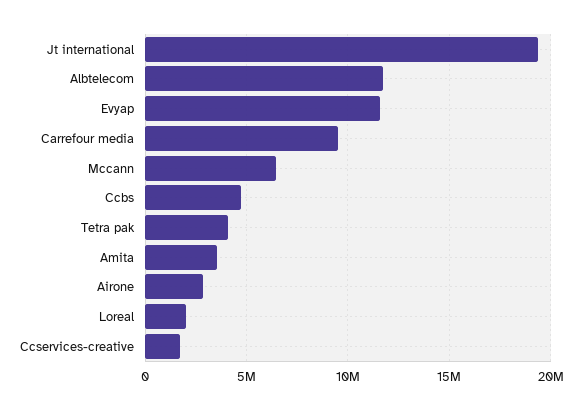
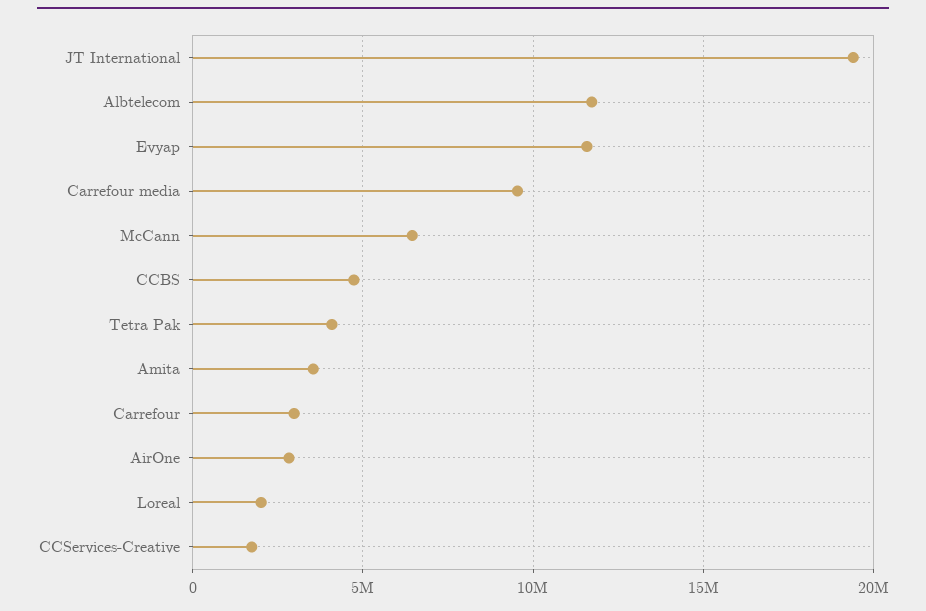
  {
    "Jt international": 19500000,
    "Albtelecom": 11500000,
    "Evyap": 11500000,
    "Carrefour media": 9500000,
    "Mccann": 6500000,
    "Ccbs": 4500000,
    "Tetra pak": 4000000,
    "Amita": 3500000,
    "Airone": 3000000,
    "Loreal": 2000000,
-   "Ccservices-creative": 1500000
+   "Ccservices-creative": 1500000,
+   "Carrefour": 3000000
  }

